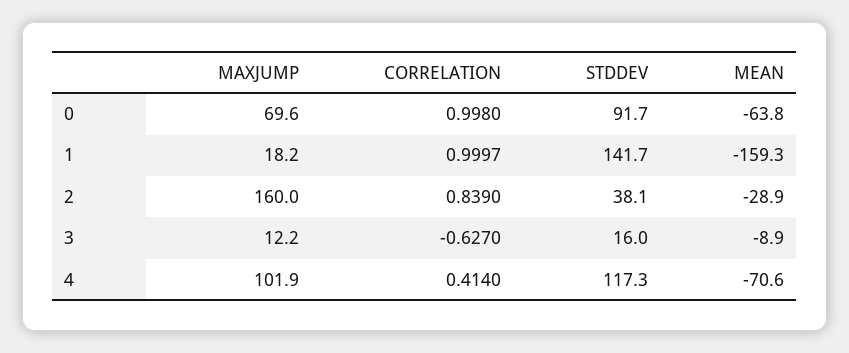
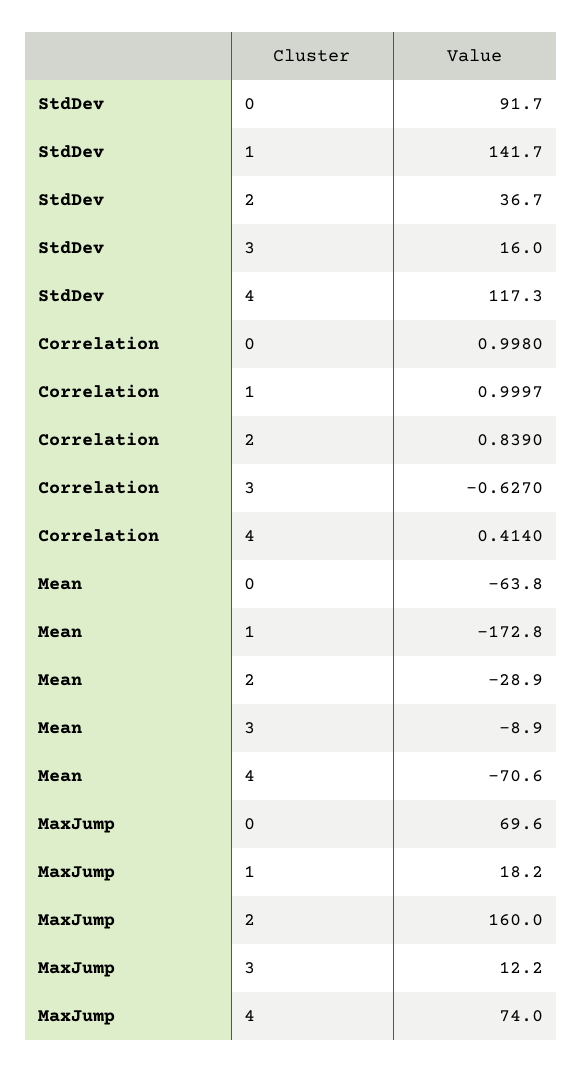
  {
    "MAXJUMP": {
      "0": 69.6,
      "1": 18.2,
      "2": 160,
      "3": 12.2,
-     "4": 101.9
+     "4": 74
    },
    "CORRELATION": {
      "0": 0.998,
      "1": 0.9997,
      "2": 0.839,
      "3": -0.627,
      "4": 0.414
    },
    "STDDEV": {
      "0": 91.7,
      "1": 141.7,
-     "2": 38.1,
+     "2": 36.7,
      "3": 16,
      "4": 117.3
    },
    "MEAN": {
      "0": -63.8,
-     "1": -159.3,
+     "1": -172.8,
      "2": -28.9,
      "3": -8.9,
      "4": -70.6
    }
  }

